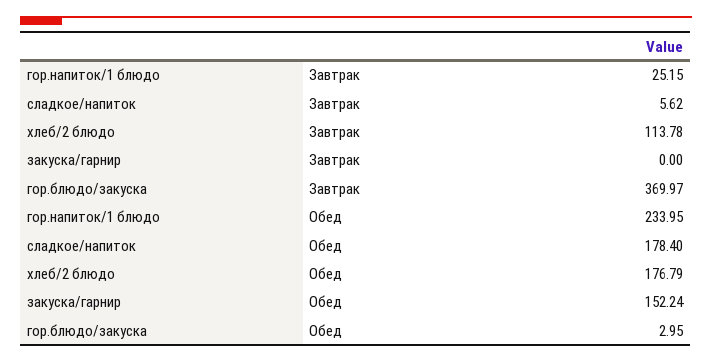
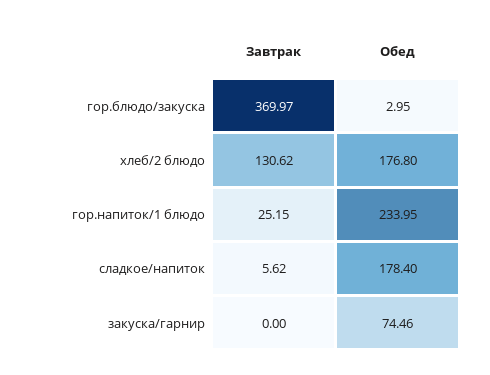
  {
    "гор.напиток/1 блюдо": {
      "Завтрак": 25.15,
      "Обед": 233.95
    },
    "сладкое/напиток": {
      "Завтрак": 5.62,
      "Обед": 178.4
    },
    "хлеб/2 блюдо": {
-     "Завтрак": 113.78,
+     "Завтрак": 130.62,
-     "Обед": 176.79
+     "Обед": 176.8
    },
    "закуска/гарнир": {
      "Завтрак": 0,
-     "Обед": 152.24
+     "Обед": 74.46
    },
    "гор.блюдо/закуска": {
      "Завтрак": 369.97,
      "Обед": 2.95
    }
  }

